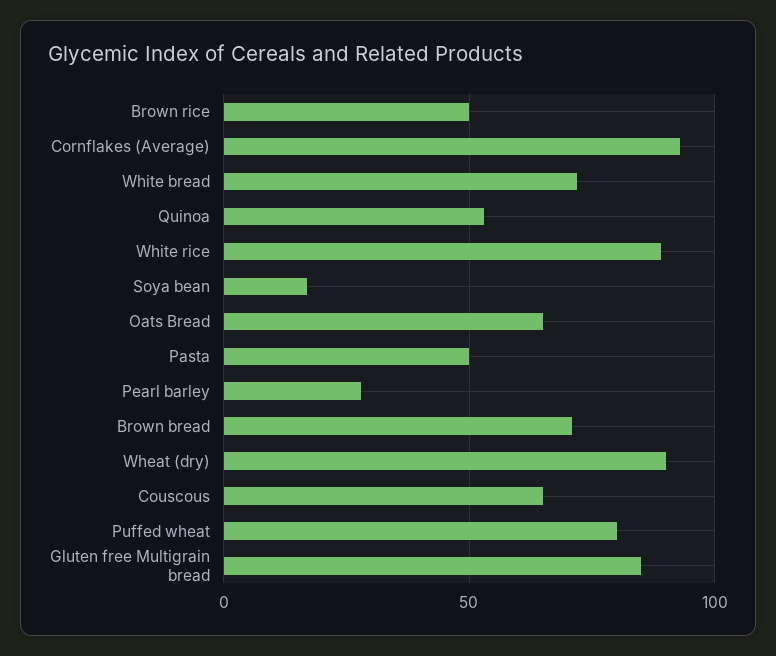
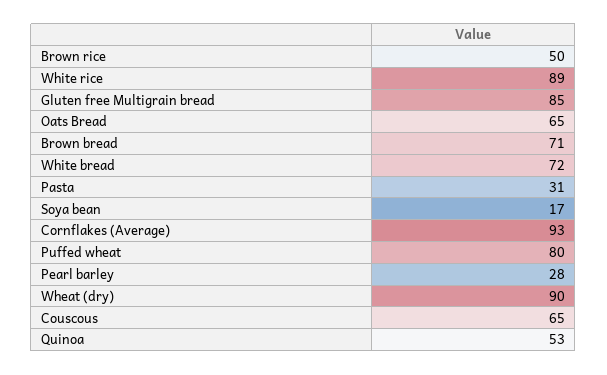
  {
    "Brown rice": 50,
    "Cornflakes (Average)": 93,
    "White bread": 72,
    "Quinoa": 53,
    "White rice": 89,
    "Soya bean": 17,
    "Oats Bread": 65,
-   "Pasta": 50,
+   "Pasta": 31,
    "Pearl barley": 28,
    "Brown bread": 71,
    "Wheat (dry)": 90,
    "Couscous": 65,
    "Puffed wheat": 80,
    "Gluten free Multigrain bread": 85
  }

